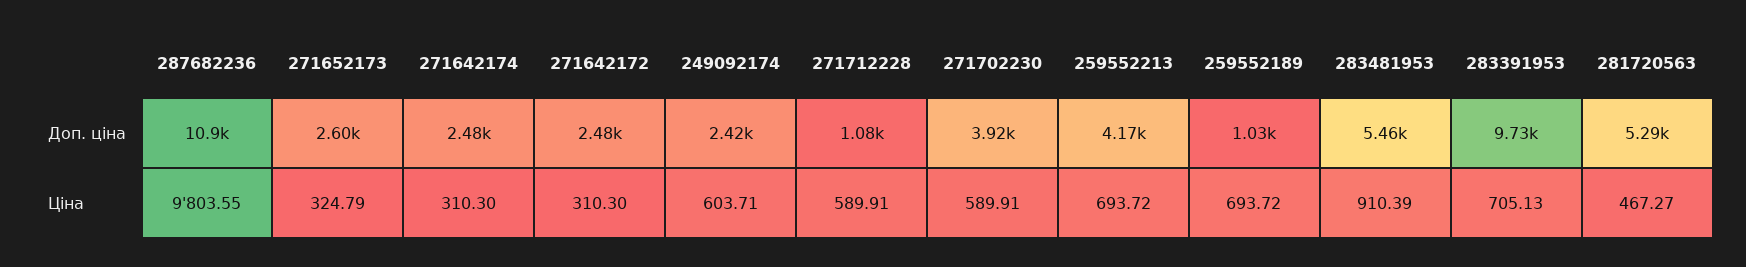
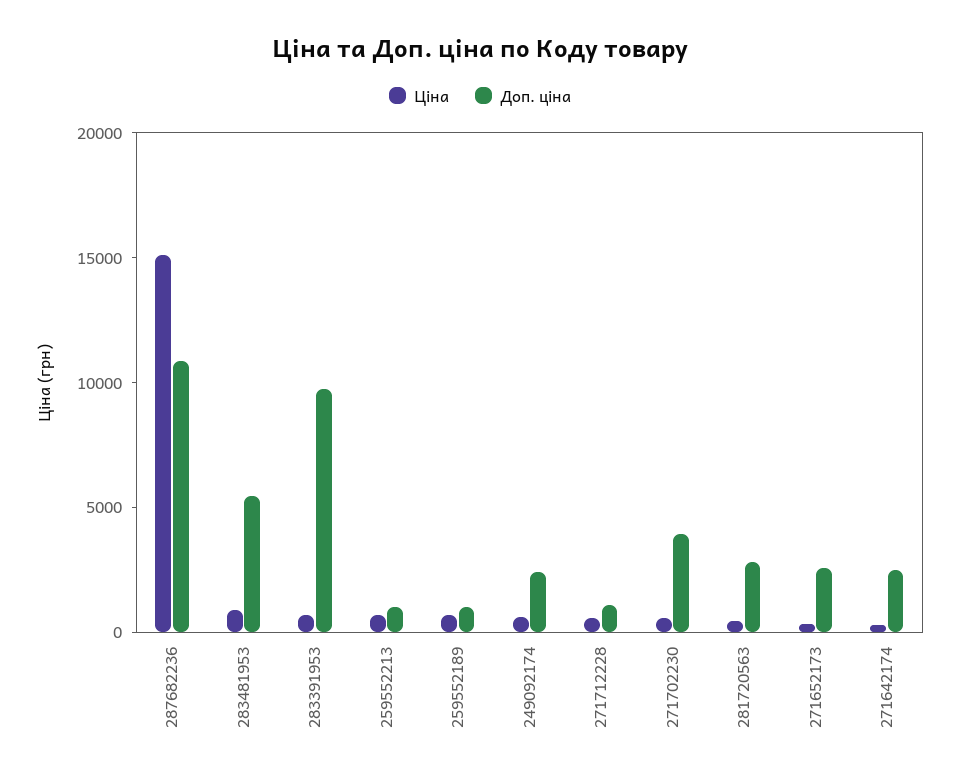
  {
    "Доп. ціна": {
      "287682236": 10900,
      "271652173": 2600,
      "271642174": 2480,
-     "271642172": 2480,
      "249092174": 2420,
      "271712228": 1080,
      "271702230": 3920,
-     "259552213": 4170,
+     "259552213": 1000,
      "259552189": 1030,
      "283481953": 5460,
      "283391953": 9730,
-     "281720563": 5290
+     "281720563": 3000
    },
    "Ціна": {
-     "287682236": 9803.55,
+     "287682236": 15000,
      "271652173": 324.79,
      "271642174": 310.3,
-     "271642172": 310.3,
      "249092174": 603.71,
      "271712228": 589.91,
      "271702230": 589.91,
      "259552213": 693.72,
      "259552189": 693.72,
      "283481953": 910.39,
      "283391953": 705.13,
      "281720563": 467.27
    }
  }

